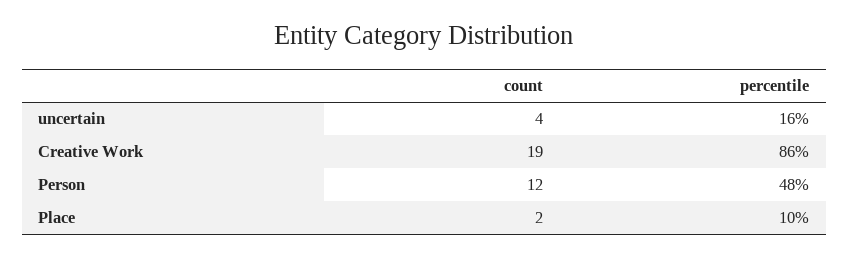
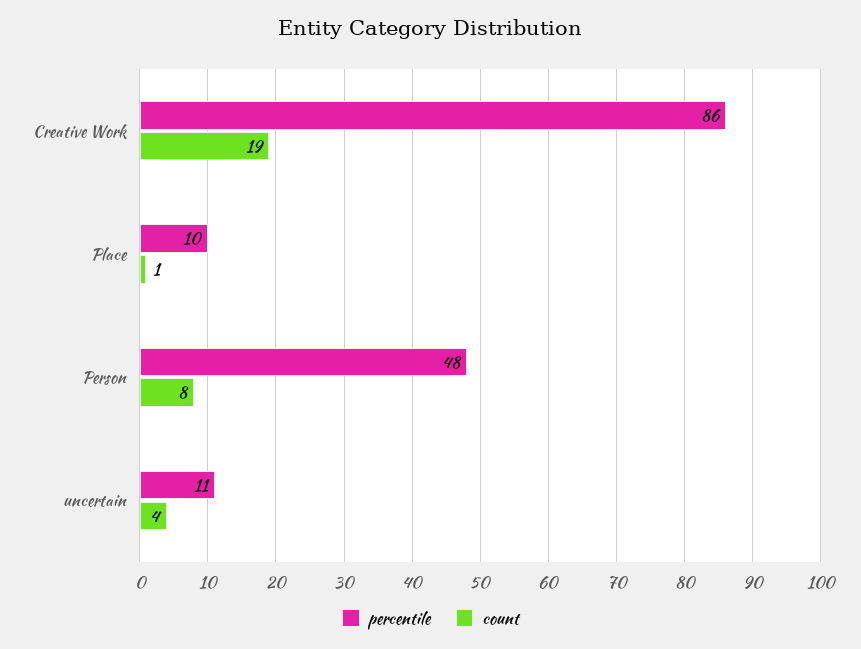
  {
    "count": {
      "uncertain": 4,
      "Creative Work": 19,
-     "Person": 12,
+     "Person": 8,
-     "Place": 2
+     "Place": 1
    },
    "percentile": {
-     "uncertain": 16,
+     "uncertain": 11,
      "Creative Work": 86,
      "Person": 48,
      "Place": 10
    }
  }

